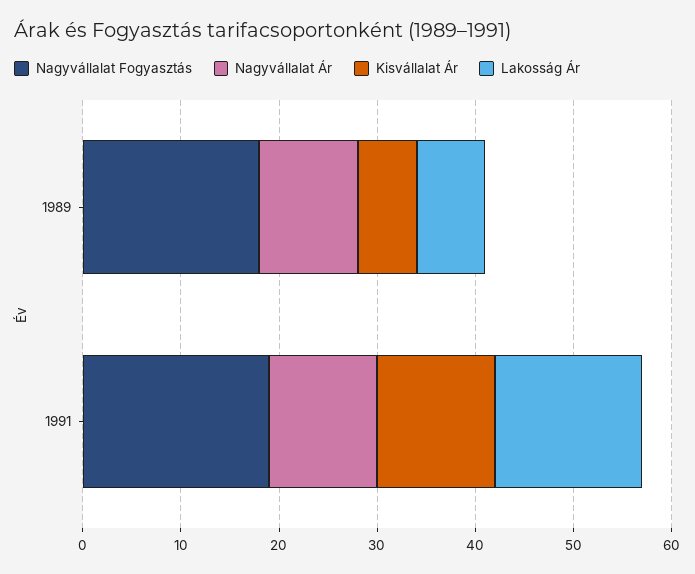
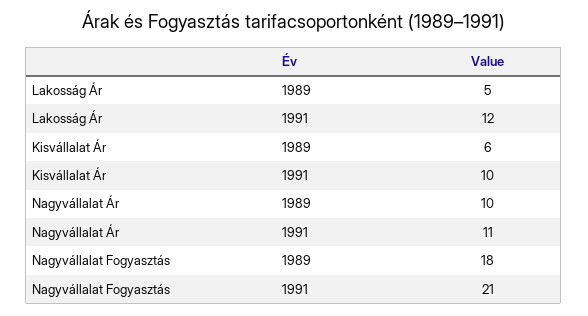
  {
    "Nagyvállalat Fogyasztás": {
      "1989": 18,
-     "1991": 19
+     "1991": 21
    },
    "Nagyvállalat Ár": {
      "1989": 10,
      "1991": 11
    },
    "Kisvállalat Ár": {
      "1989": 6,
-     "1991": 12
+     "1991": 10
    },
    "Lakosság Ár": {
-     "1989": 7,
+     "1989": 5,
-     "1991": 15
+     "1991": 12
    }
  }

